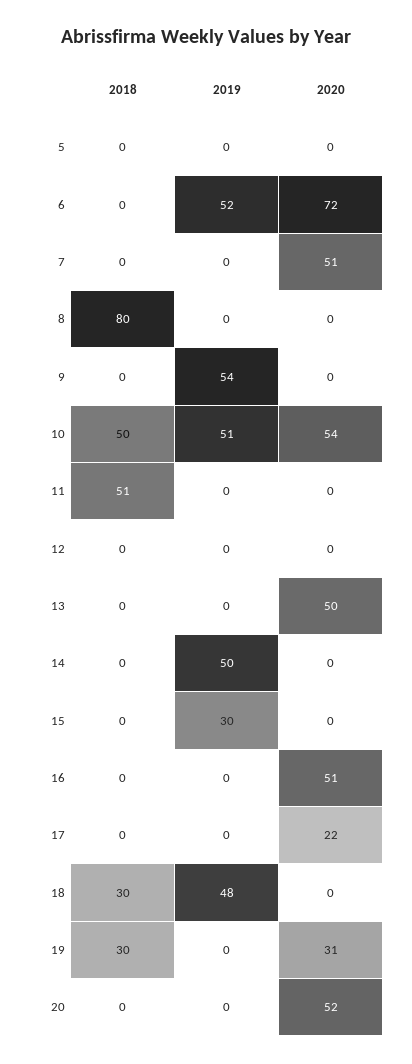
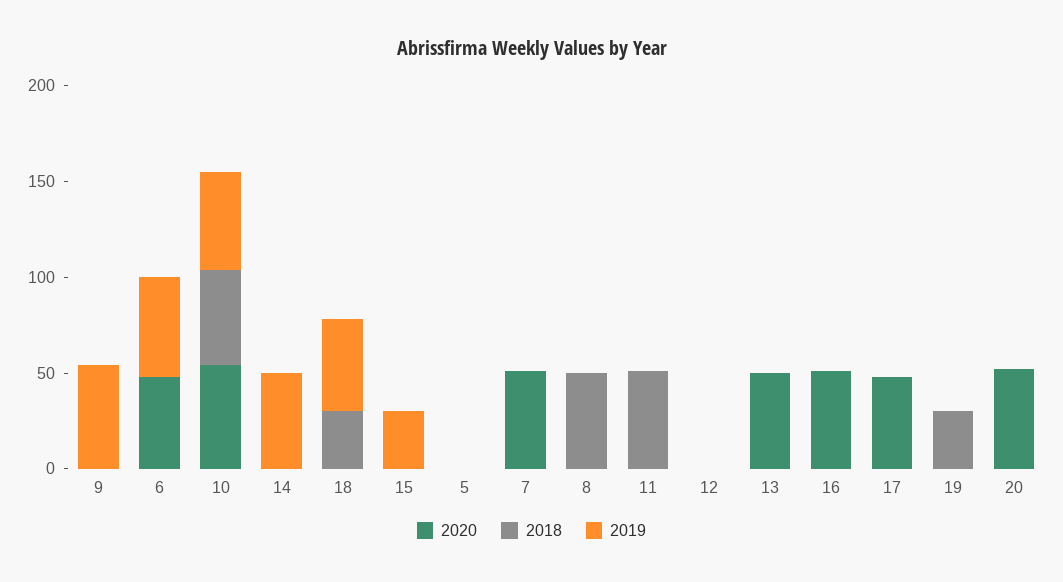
  {
    "2018": {
      "5": 0,
      "6": 0,
      "7": 0,
-     "8": 80,
+     "8": 50,
      "9": 0,
      "10": 50,
      "11": 51,
      "12": 0,
      "13": 0,
      "14": 0,
      "15": 0,
      "16": 0,
      "17": 0,
      "18": 30,
      "19": 30,
      "20": 0
    },
    "2019": {
      "5": 0,
      "6": 52,
      "7": 0,
      "8": 0,
      "9": 54,
      "10": 51,
      "11": 0,
      "12": 0,
      "13": 0,
      "14": 50,
      "15": 30,
      "16": 0,
      "17": 0,
      "18": 48,
      "19": 0,
      "20": 0
    },
    "2020": {
      "5": 0,
-     "6": 72,
+     "6": 50,
      "7": 51,
      "8": 0,
      "9": 0,
      "10": 54,
      "11": 0,
      "12": 0,
      "13": 50,
      "14": 0,
      "15": 0,
      "16": 51,
-     "17": 22,
+     "17": 50,
      "18": 0,
-     "19": 31,
+     "19": 0,
      "20": 52
    }
  }

